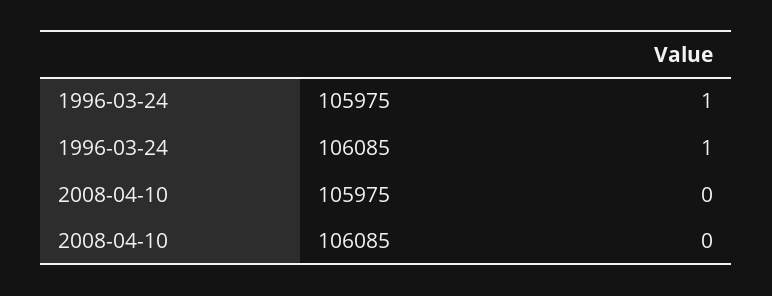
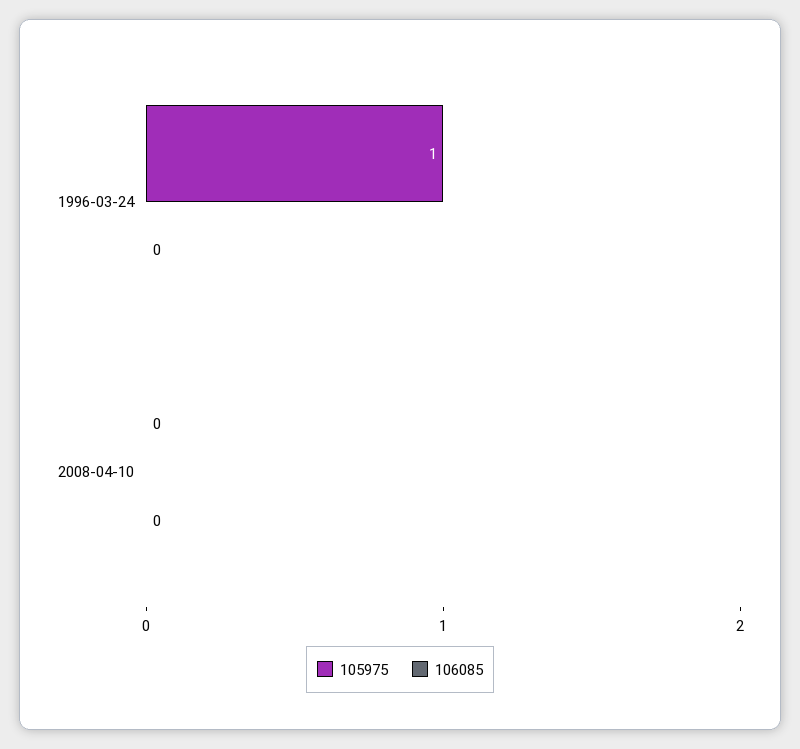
  {
    "105975": {
      "1996-03-24": 1,
      "2008-04-10": 0
    },
    "106085": {
-     "1996-03-24": 1,
+     "1996-03-24": 0,
      "2008-04-10": 0
    }
  }

